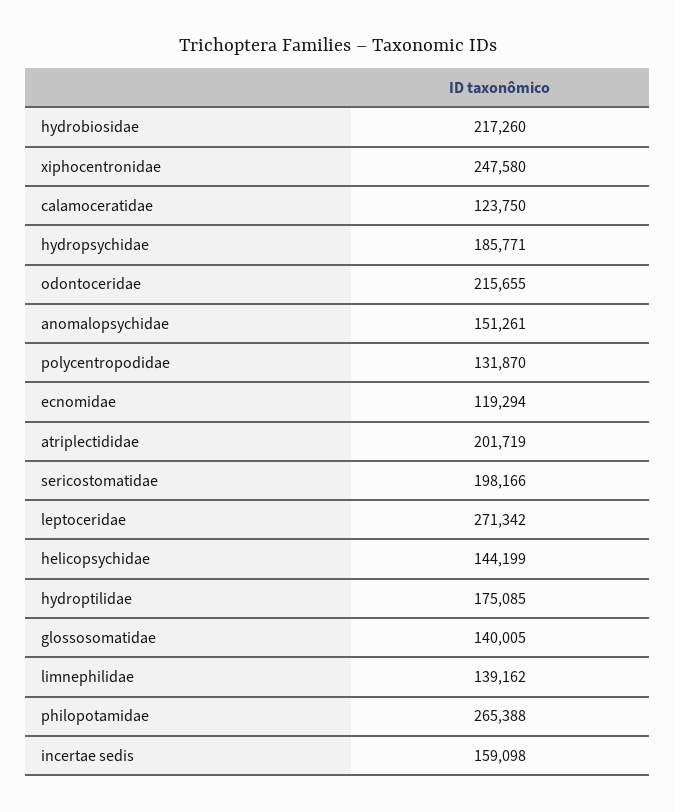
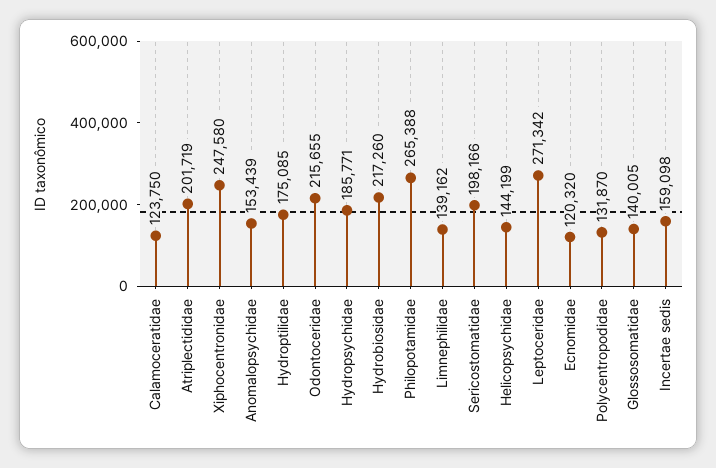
  {
    "hydrobiosidae": 217260,
    "xiphocentronidae": 247580,
    "calamoceratidae": 123750,
    "hydropsychidae": 185771,
    "odontoceridae": 215655,
-   "anomalopsychidae": 151261,
+   "anomalopsychidae": 153439,
    "polycentropodidae": 131870,
-   "ecnomidae": 119294,
+   "ecnomidae": 120320,
    "atriplectididae": 201719,
    "sericostomatidae": 198166,
    "leptoceridae": 271342,
    "helicopsychidae": 144199,
    "hydroptilidae": 175085,
    "glossosomatidae": 140005,
    "limnephilidae": 139162,
    "philopotamidae": 265388,
    "incertae sedis": 159098
  }

